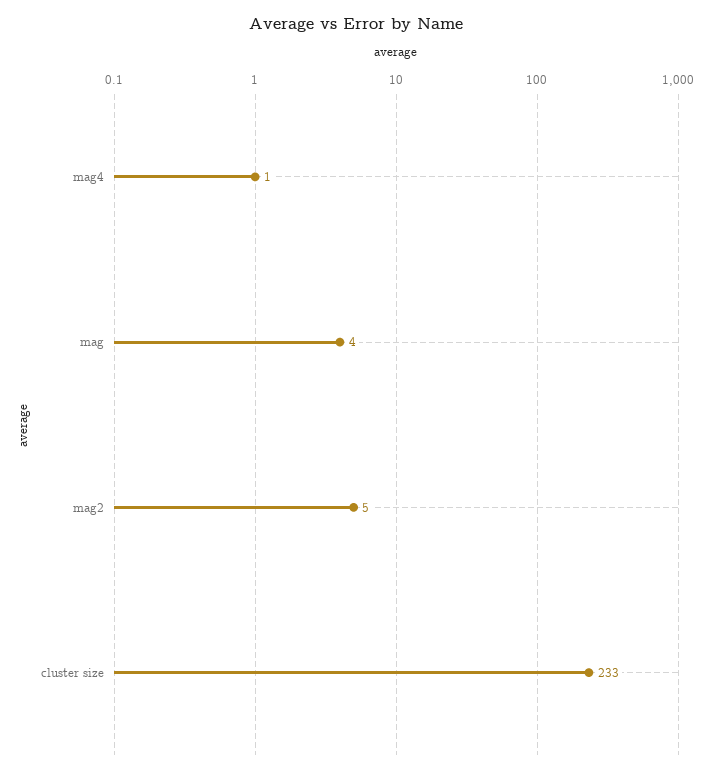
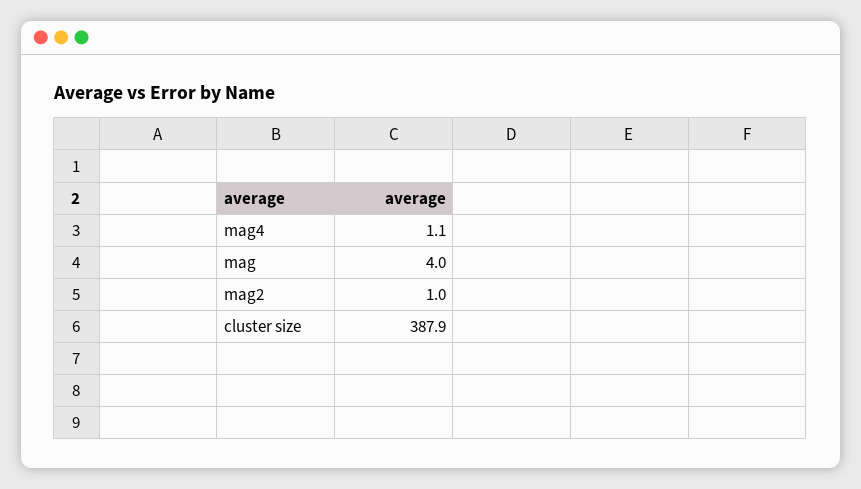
  {
    "mag4": 1.1,
    "mag": 4,
-   "mag2": 5,
+   "mag2": 1,
-   "cluster size": 233
+   "cluster size": 387.9
  }

